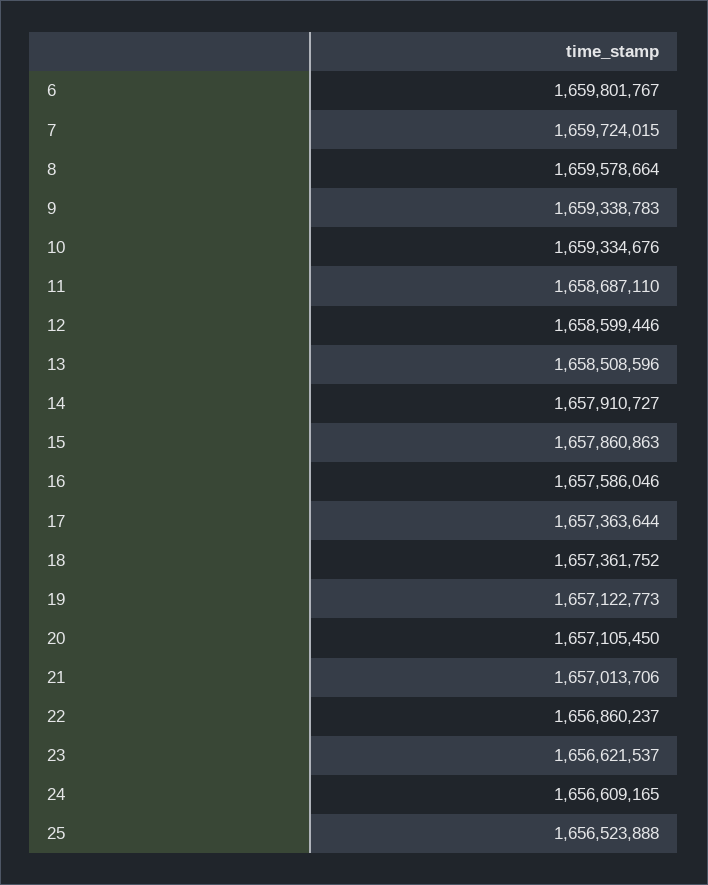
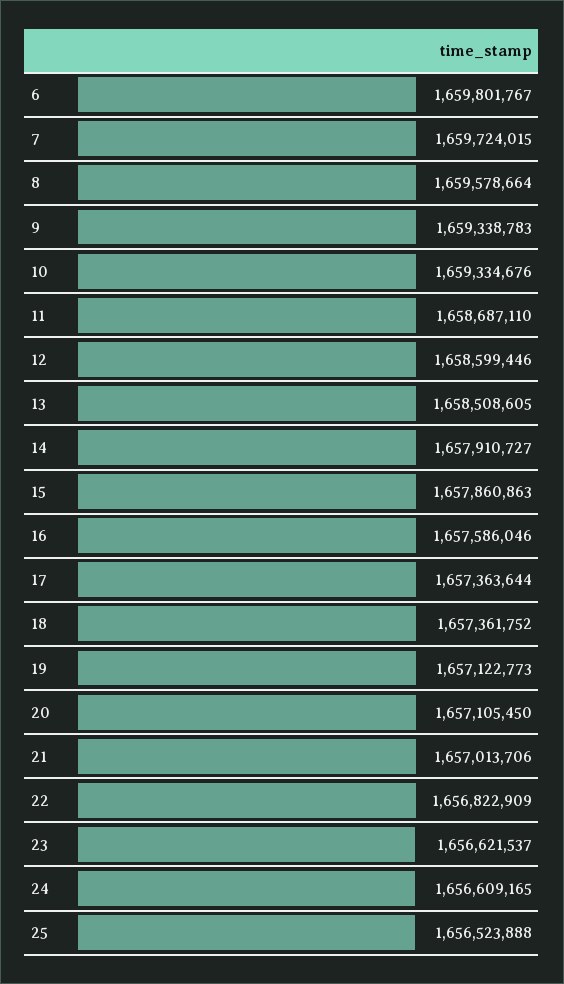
  {
    "6": 1659801767,
    "7": 1659724015,
    "8": 1659578664,
    "9": 1659338783,
    "10": 1659334676,
    "11": 1658687110,
    "12": 1658599446,
-   "13": 1658508596,
+   "13": 1658508605,
    "14": 1657910727,
    "15": 1657860863,
    "16": 1657586046,
    "17": 1657363644,
    "18": 1657361752,
    "19": 1657122773,
    "20": 1657105450,
    "21": 1657013706,
-   "22": 1656860237,
+   "22": 1656822909,
    "23": 1656621537,
    "24": 1656609165,
    "25": 1656523888
  }

